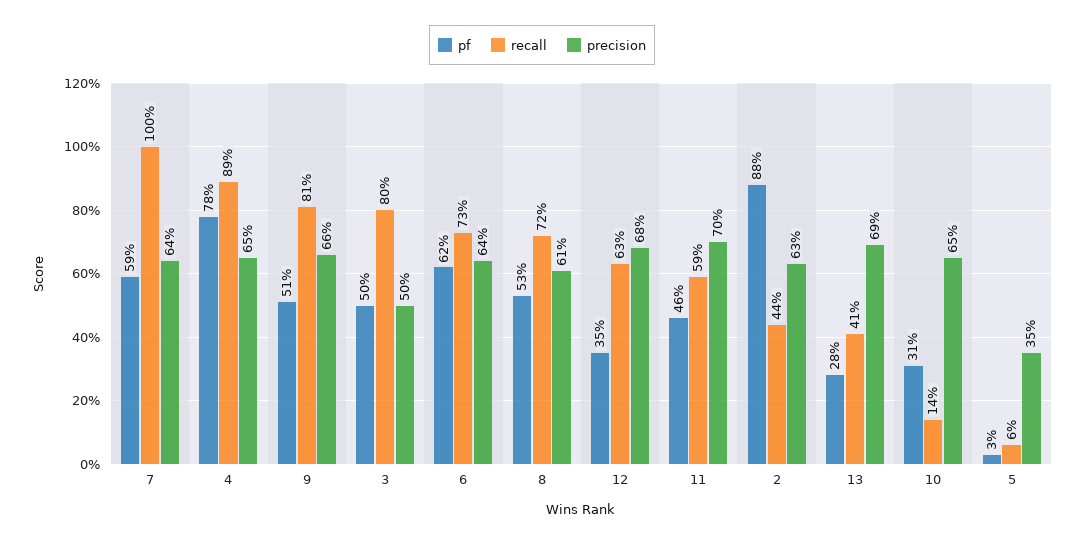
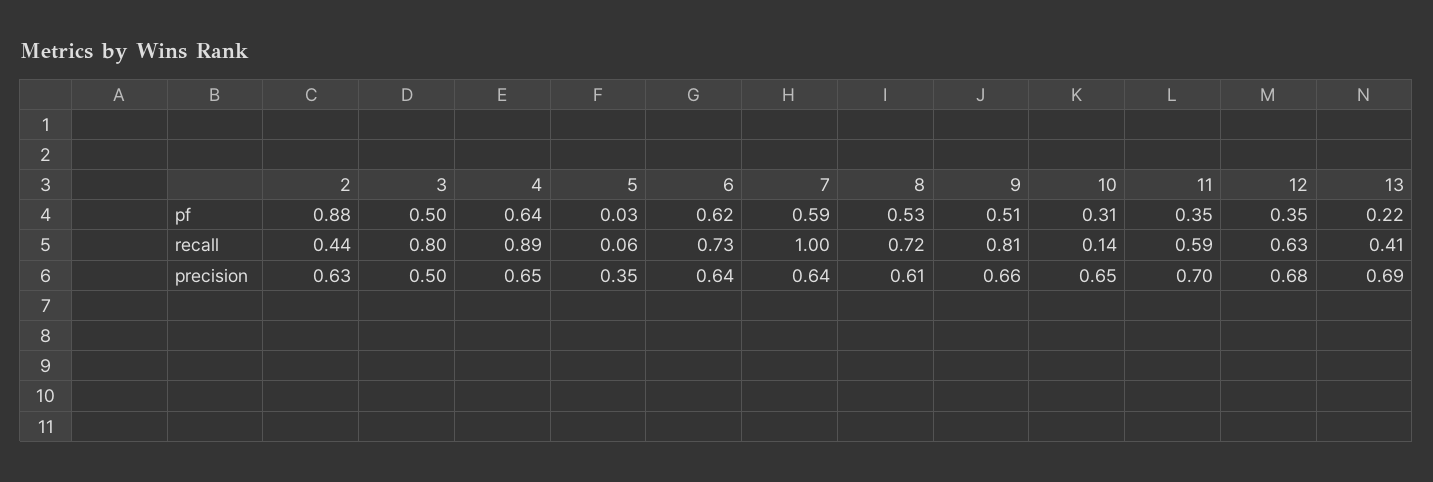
  {
    "pf": {
      "7": 0.59,
-     "4": 0.78,
+     "4": 0.64,
      "9": 0.51,
      "3": 0.5,
      "6": 0.62,
      "8": 0.53,
      "12": 0.35,
-     "11": 0.46,
+     "11": 0.35,
      "2": 0.88,
-     "13": 0.28,
+     "13": 0.22,
      "10": 0.31,
      "5": 0.03
    },
    "recall": {
      "7": 1,
      "4": 0.89,
      "9": 0.81,
      "3": 0.8,
      "6": 0.73,
      "8": 0.72,
      "12": 0.63,
      "11": 0.59,
      "2": 0.44,
      "13": 0.41,
      "10": 0.14,
      "5": 0.06
    },
    "precision": {
      "7": 0.64,
      "4": 0.65,
      "9": 0.66,
      "3": 0.5,
      "6": 0.64,
      "8": 0.61,
      "12": 0.68,
      "11": 0.7,
      "2": 0.63,
      "13": 0.69,
      "10": 0.65,
      "5": 0.35
    }
  }

